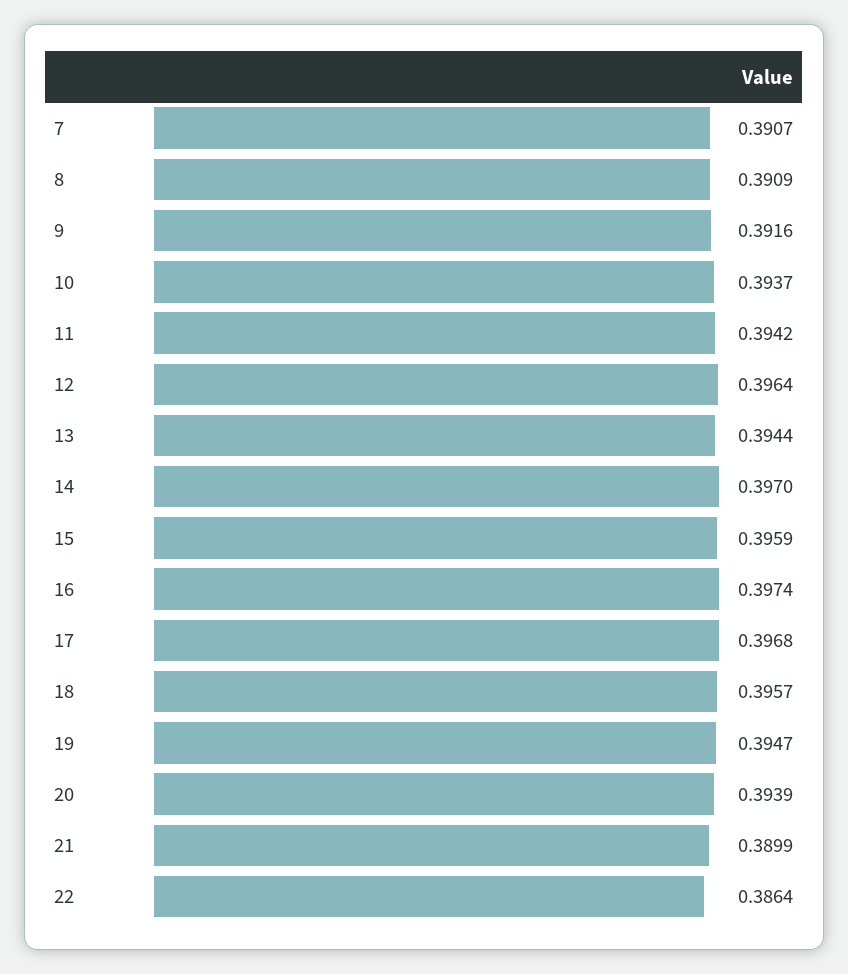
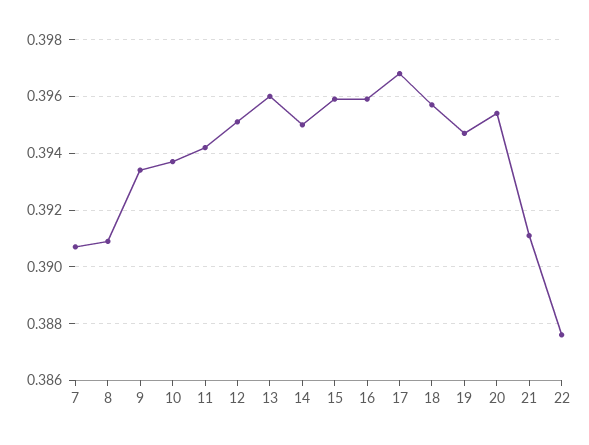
  {
    "7": 0.3907,
    "8": 0.3909,
-   "9": 0.3916,
+   "9": 0.3935,
    "10": 0.3937,
    "11": 0.3942,
-   "12": 0.3964,
+   "12": 0.395,
-   "13": 0.3944,
+   "13": 0.396,
-   "14": 0.397,
+   "14": 0.395,
    "15": 0.3959,
-   "16": 0.3974,
+   "16": 0.396,
    "17": 0.3968,
    "18": 0.3957,
    "19": 0.3947,
-   "20": 0.3939,
+   "20": 0.3955,
-   "21": 0.3899,
+   "21": 0.391,
-   "22": 0.3864
+   "22": 0.3875
  }

